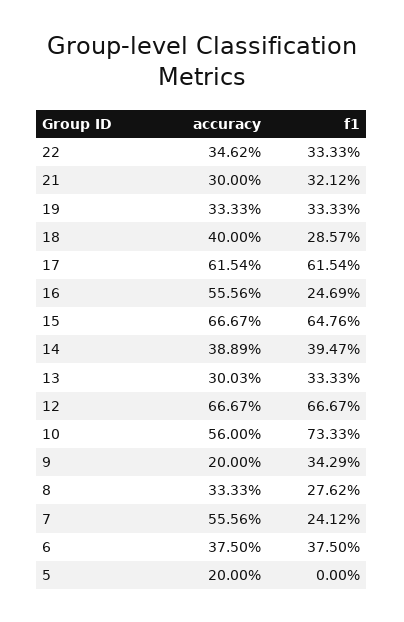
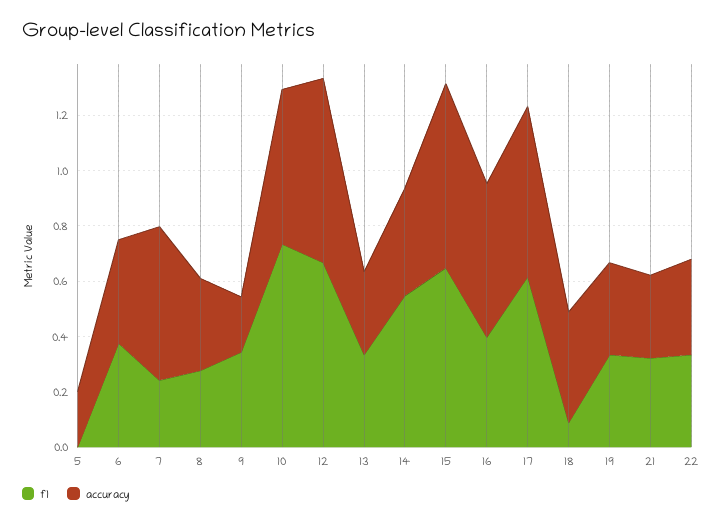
  {
    "accuracy": {
      "22": 0.3462,
      "21": 0.3,
      "19": 0.3333,
      "18": 0.4,
      "17": 0.6154,
      "16": 0.5556,
      "15": 0.6667,
      "14": 0.3889,
      "13": 0.3003,
      "12": 0.6667,
      "10": 0.56,
      "9": 0.2,
      "8": 0.3333,
      "7": 0.5556,
      "6": 0.375,
      "5": 0.2
    },
    "f1": {
      "22": 0.3333,
      "21": 0.3212,
      "19": 0.3333,
-     "18": 0.2857,
+     "18": 0.1,
      "17": 0.6154,
-     "16": 0.2469,
+     "16": 0.4,
      "15": 0.6476,
-     "14": 0.3947,
+     "14": 0.55,
      "13": 0.3333,
      "12": 0.6667,
      "10": 0.7333,
      "9": 0.3429,
      "8": 0.2762,
      "7": 0.2412,
      "6": 0.375,
      "5": 0
    }
  }

